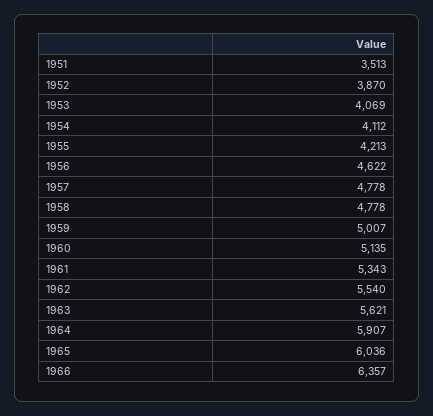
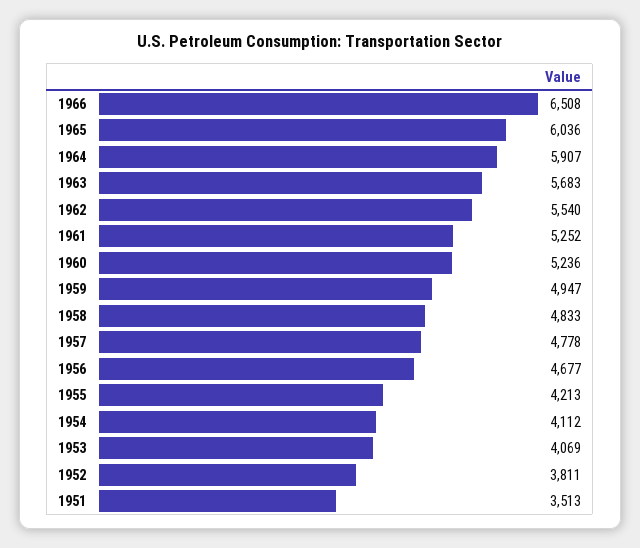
  {
    "1951": 3513,
-   "1952": 3870,
+   "1952": 3811,
    "1953": 4069,
    "1954": 4112,
    "1955": 4213,
-   "1956": 4622,
+   "1956": 4677,
    "1957": 4778,
-   "1958": 4778,
+   "1958": 4833,
-   "1959": 5007,
+   "1959": 4947,
-   "1960": 5135,
+   "1960": 5236,
-   "1961": 5343,
+   "1961": 5252,
    "1962": 5540,
-   "1963": 5621,
+   "1963": 5683,
    "1964": 5907,
    "1965": 6036,
-   "1966": 6357
+   "1966": 6508
  }

